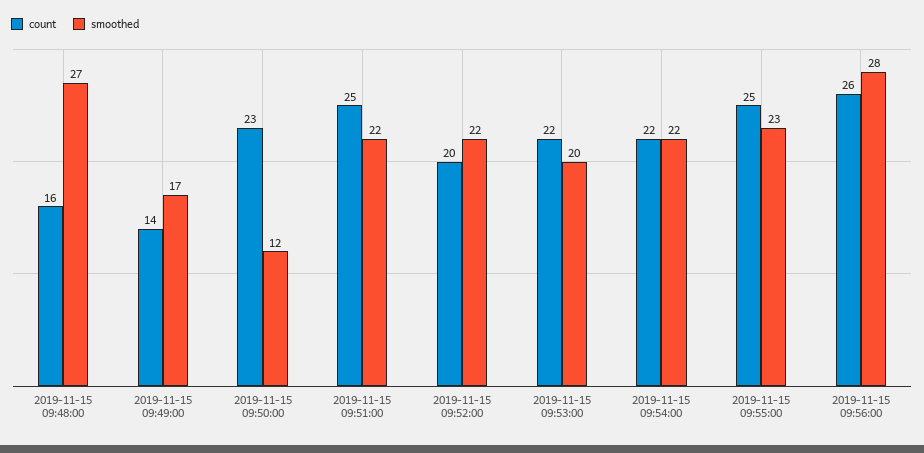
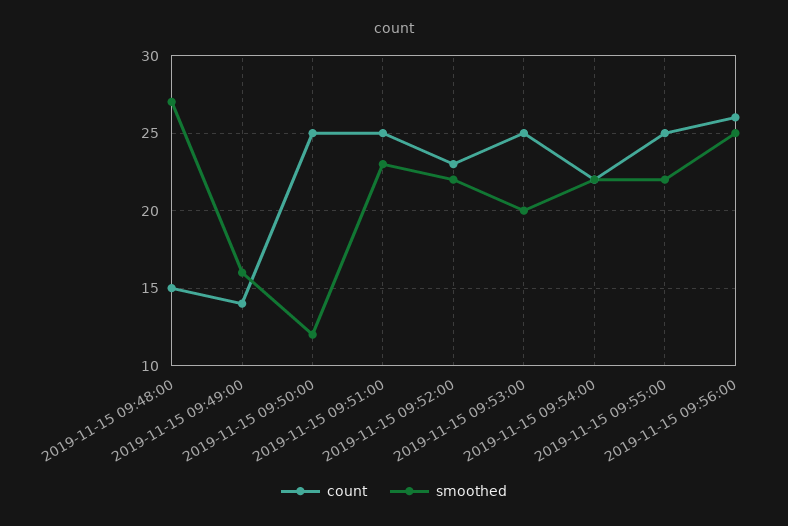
  {
    "count": {
-     "2019-11-15 09:48:00": 16,
+     "2019-11-15 09:48:00": 15,
      "2019-11-15 09:49:00": 14,
-     "2019-11-15 09:50:00": 23,
+     "2019-11-15 09:50:00": 25,
      "2019-11-15 09:51:00": 25,
-     "2019-11-15 09:52:00": 20,
+     "2019-11-15 09:52:00": 23,
-     "2019-11-15 09:53:00": 22,
+     "2019-11-15 09:53:00": 25,
      "2019-11-15 09:54:00": 22,
      "2019-11-15 09:55:00": 25,
      "2019-11-15 09:56:00": 26
    },
    "smoothed": {
      "2019-11-15 09:48:00": 27,
-     "2019-11-15 09:49:00": 17,
+     "2019-11-15 09:49:00": 16,
      "2019-11-15 09:50:00": 12,
-     "2019-11-15 09:51:00": 22,
+     "2019-11-15 09:51:00": 23,
      "2019-11-15 09:52:00": 22,
      "2019-11-15 09:53:00": 20,
      "2019-11-15 09:54:00": 22,
-     "2019-11-15 09:55:00": 23,
+     "2019-11-15 09:55:00": 22,
-     "2019-11-15 09:56:00": 28
+     "2019-11-15 09:56:00": 25
    }
  }

